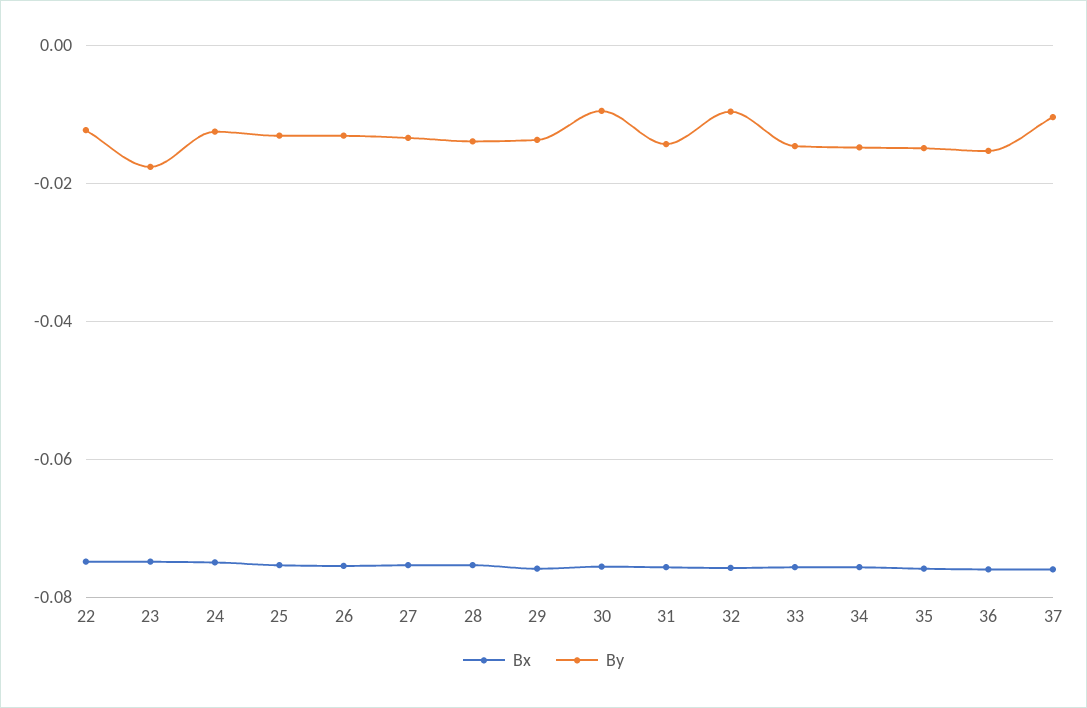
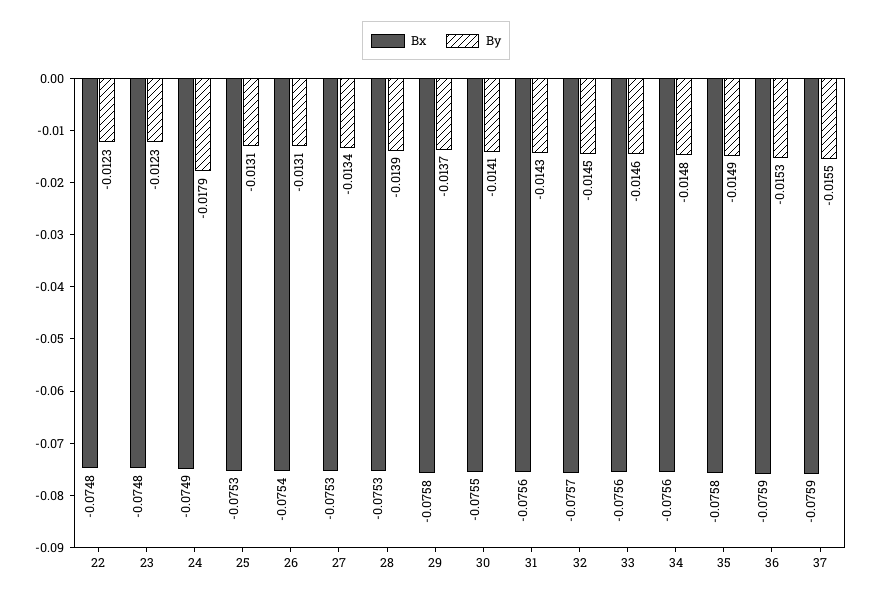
  {
    "Bx": {
      "22": -0.0748,
      "23": -0.0748,
      "24": -0.0749,
      "25": -0.0753,
      "26": -0.0754,
      "27": -0.0753,
      "28": -0.0753,
      "29": -0.0758,
      "30": -0.0755,
      "31": -0.0756,
      "32": -0.0757,
      "33": -0.0756,
      "34": -0.0756,
      "35": -0.0758,
      "36": -0.0759,
      "37": -0.0759
    },
    "By": {
      "22": -0.0123,
-     "23": -0.018,
+     "23": -0.0123,
-     "24": -0.012,
+     "24": -0.0179,
      "25": -0.0131,
      "26": -0.0131,
      "27": -0.0134,
      "28": -0.0139,
      "29": -0.0137,
-     "30": -0.01,
+     "30": -0.0141,
      "31": -0.0143,
-     "32": -0.01,
+     "32": -0.0145,
      "33": -0.0146,
      "34": -0.0148,
      "35": -0.0149,
      "36": -0.0153,
-     "37": -0.01
+     "37": -0.0155
    }
  }

